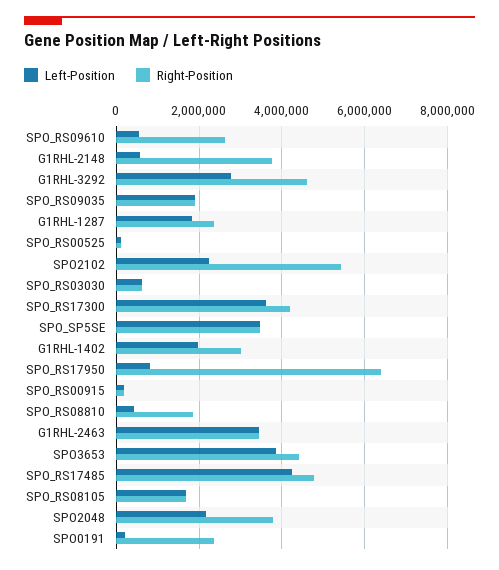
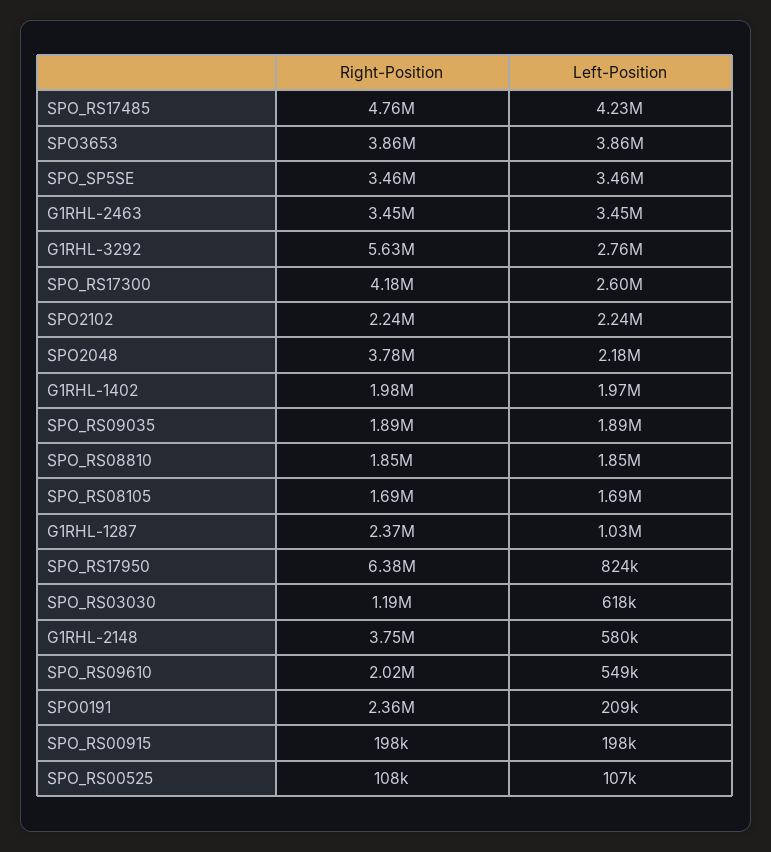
  {
    "Left-Position": {
      "SPO_RS09610": 549000,
      "G1RHL-2148": 580000,
      "G1RHL-3292": 2760000,
      "SPO_RS09035": 1890000,
-     "G1RHL-1287": 1800000,
+     "G1RHL-1287": 1030000,
      "SPO_RS00525": 107000,
      "SPO2102": 2240000,
      "SPO_RS03030": 618000,
-     "SPO_RS17300": 3600000,
+     "SPO_RS17300": 2600000,
      "SPO_SP5SE": 3460000,
      "G1RHL-1402": 1970000,
      "SPO_RS17950": 824000,
      "SPO_RS00915": 198000,
-     "SPO_RS08810": 400000,
+     "SPO_RS08810": 1850000,
      "G1RHL-2463": 3450000,
      "SPO3653": 3860000,
      "SPO_RS17485": 4230000,
      "SPO_RS08105": 1690000,
      "SPO2048": 2180000,
      "SPO0191": 209000
    },
    "Right-Position": {
-     "SPO_RS09610": 2600000,
+     "SPO_RS09610": 2020000,
      "G1RHL-2148": 3750000,
-     "G1RHL-3292": 4600000,
+     "G1RHL-3292": 5630000,
      "SPO_RS09035": 1890000,
      "G1RHL-1287": 2370000,
      "SPO_RS00525": 108000,
-     "SPO2102": 5400000,
+     "SPO2102": 2240000,
-     "SPO_RS03030": 600000,
+     "SPO_RS03030": 1190000,
      "SPO_RS17300": 4180000,
      "SPO_SP5SE": 3460000,
-     "G1RHL-1402": 3000000,
+     "G1RHL-1402": 1980000,
      "SPO_RS17950": 6380000,
      "SPO_RS00915": 198000,
      "SPO_RS08810": 1850000,
      "G1RHL-2463": 3450000,
-     "SPO3653": 4400000,
+     "SPO3653": 3860000,
      "SPO_RS17485": 4760000,
      "SPO_RS08105": 1690000,
      "SPO2048": 3780000,
      "SPO0191": 2360000
    }
  }

